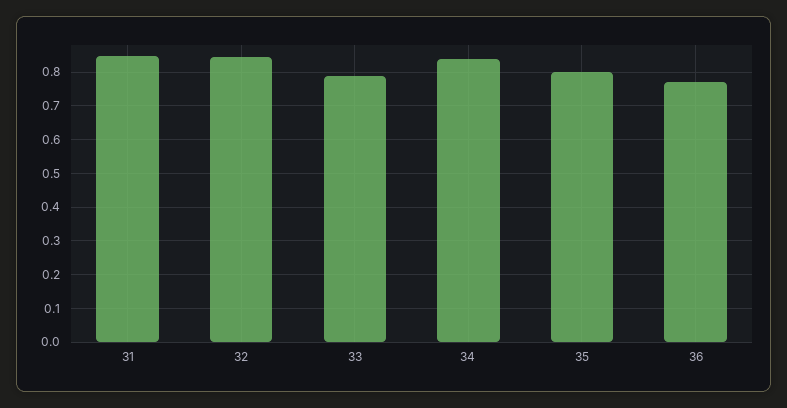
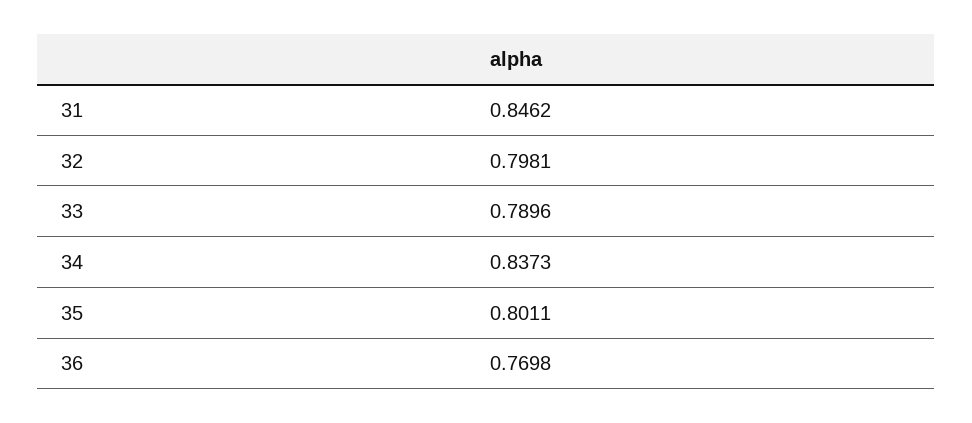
  {
    "31": 0.8462,
-   "32": 0.84,
+   "32": 0.7981,
    "33": 0.7896,
    "34": 0.8373,
    "35": 0.8011,
    "36": 0.7698
  }

